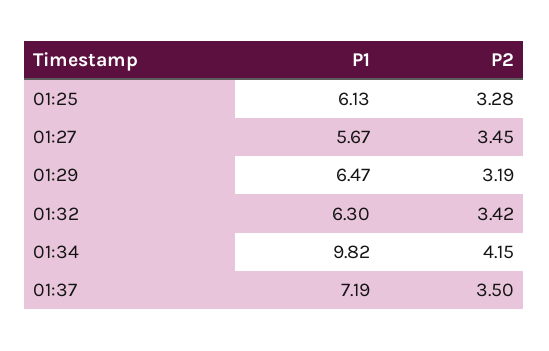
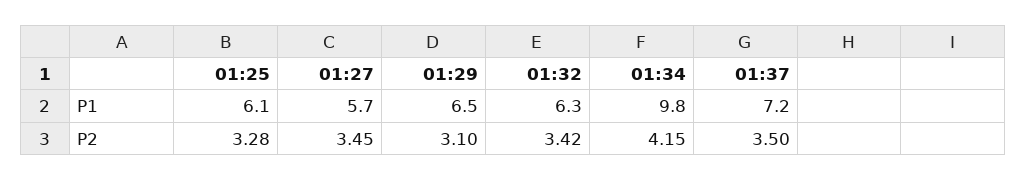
  {
    "P1": {
      "01:25": 6.13,
      "01:27": 5.67,
      "01:29": 6.47,
      "01:32": 6.3,
      "01:34": 9.82,
      "01:37": 7.19
    },
    "P2": {
      "01:25": 3.28,
      "01:27": 3.45,
-     "01:29": 3.19,
+     "01:29": 3.1,
      "01:32": 3.42,
      "01:34": 4.15,
      "01:37": 3.5
    }
  }

